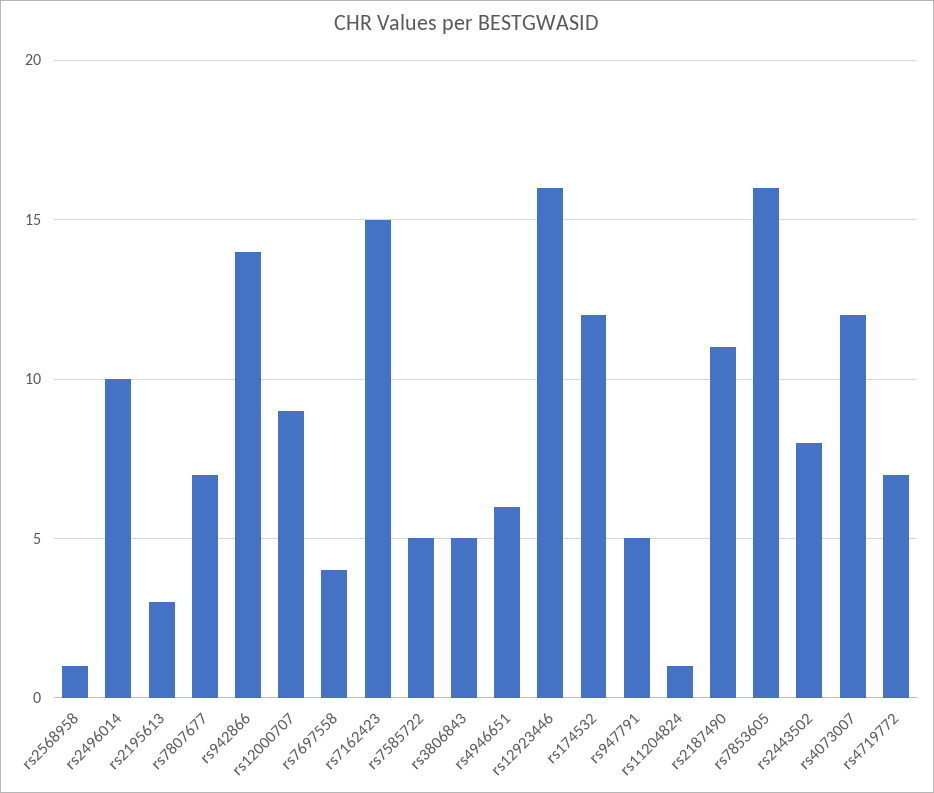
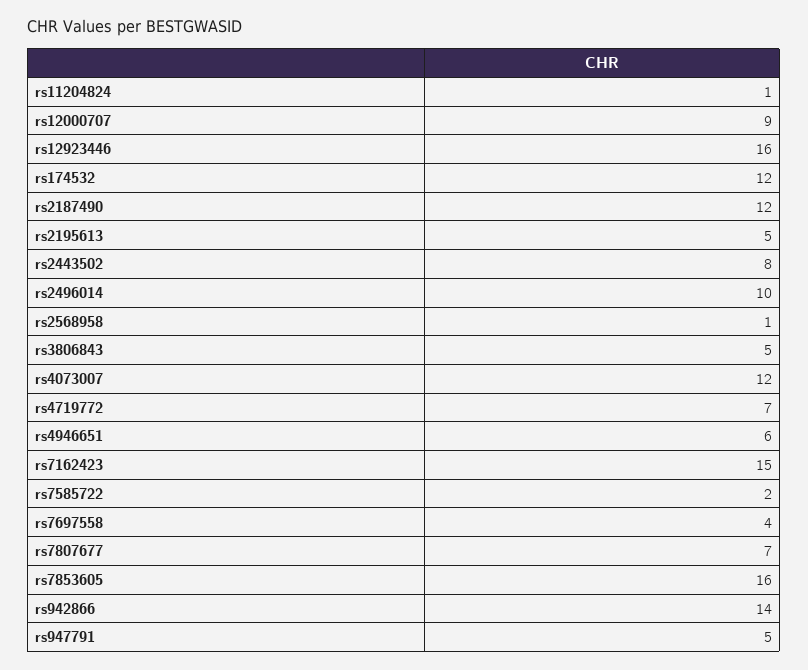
  {
    "rs2568958": 1,
    "rs2496014": 10,
-   "rs2195613": 3,
+   "rs2195613": 5,
    "rs7807677": 7,
    "rs942866": 14,
    "rs12000707": 9,
    "rs7697558": 4,
    "rs7162423": 15,
-   "rs7585722": 5,
+   "rs7585722": 2,
    "rs3806843": 5,
    "rs4946651": 6,
    "rs12923446": 16,
    "rs174532": 12,
    "rs947791": 5,
    "rs11204824": 1,
-   "rs2187490": 11,
+   "rs2187490": 12,
    "rs7853605": 16,
    "rs2443502": 8,
    "rs4073007": 12,
    "rs4719772": 7
  }

